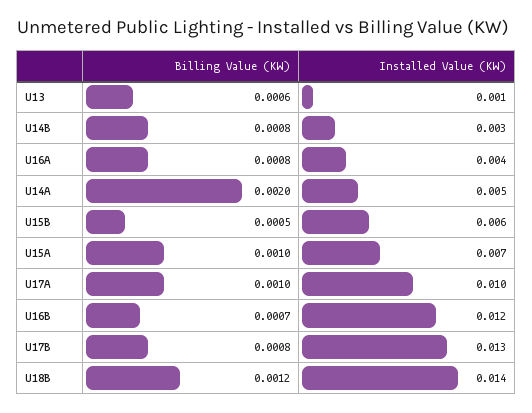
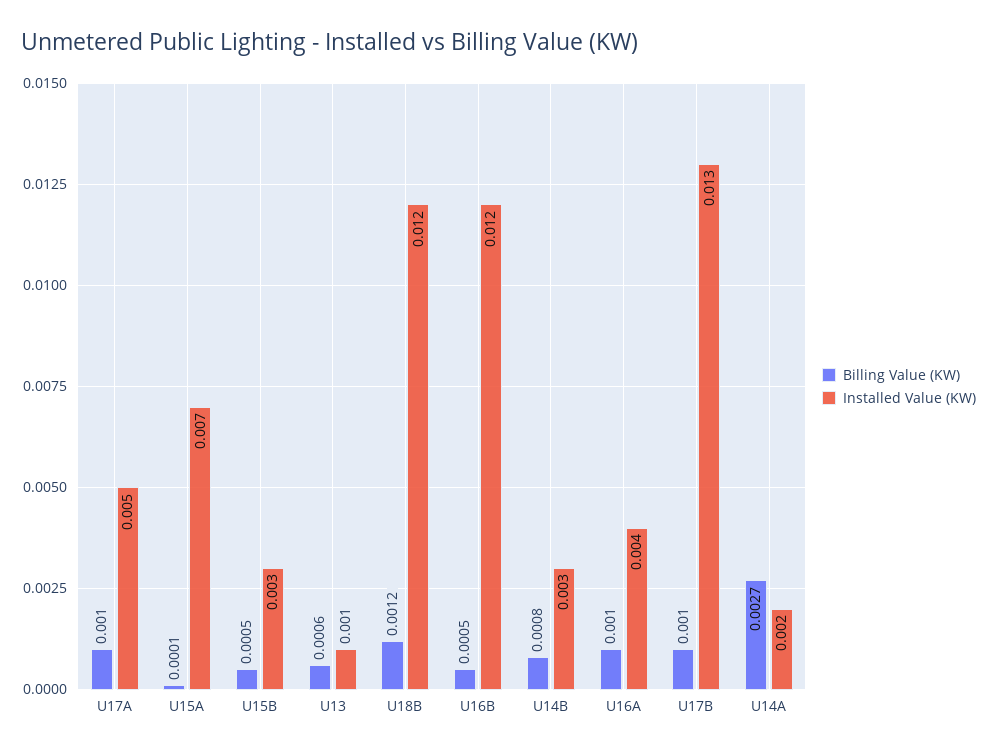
  {
    "Billing Value (KW)": {
      "U13": 0.0006,
      "U14B": 0.0008,
-     "U16A": 0.0008,
+     "U16A": 0.001,
-     "U14A": 0.002,
+     "U14A": 0.0027,
      "U15B": 0.0005,
-     "U15A": 0.001,
+     "U15A": 0.0001,
      "U17A": 0.001,
-     "U16B": 0.0007,
+     "U16B": 0.0005,
-     "U17B": 0.0008,
+     "U17B": 0.001,
      "U18B": 0.0012
    },
    "Installed Value (KW)": {
      "U13": 0.001,
      "U14B": 0.003,
      "U16A": 0.004,
-     "U14A": 0.005,
+     "U14A": 0.002,
-     "U15B": 0.006,
+     "U15B": 0.003,
      "U15A": 0.007,
-     "U17A": 0.01,
+     "U17A": 0.005,
      "U16B": 0.012,
      "U17B": 0.013,
-     "U18B": 0.014
+     "U18B": 0.012
    }
  }

